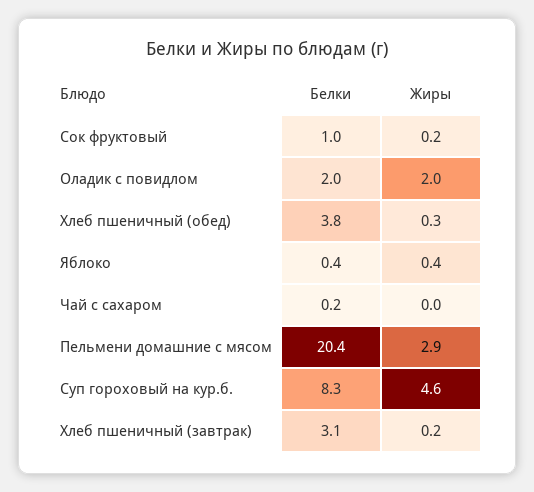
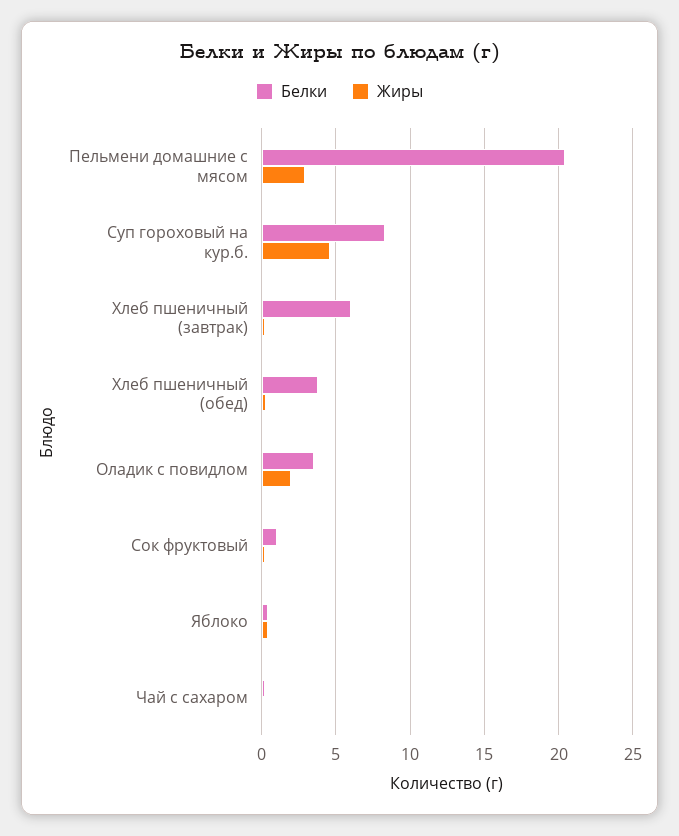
  {
    "Белки": {
      "Сок фруктовый": 1,
-     "Оладик с повидлом": 2,
+     "Оладик с повидлом": 3.5,
      "Хлеб пшеничный (обед)": 3.8,
      "Яблоко": 0.4,
      "Чай с сахаром": 0.2,
      "Пельмени домашние с мясом": 20.4,
      "Суп гороховый на кур.б.": 8.3,
-     "Хлеб пшеничный (завтрак)": 3.1
+     "Хлеб пшеничный (завтрак)": 6
    },
    "Жиры": {
      "Сок фруктовый": 0.2,
      "Оладик с повидлом": 2,
      "Хлеб пшеничный (обед)": 0.3,
      "Яблоко": 0.4,
      "Чай с сахаром": 0,
      "Пельмени домашние с мясом": 2.9,
      "Суп гороховый на кур.б.": 4.6,
      "Хлеб пшеничный (завтрак)": 0.2
    }
  }

